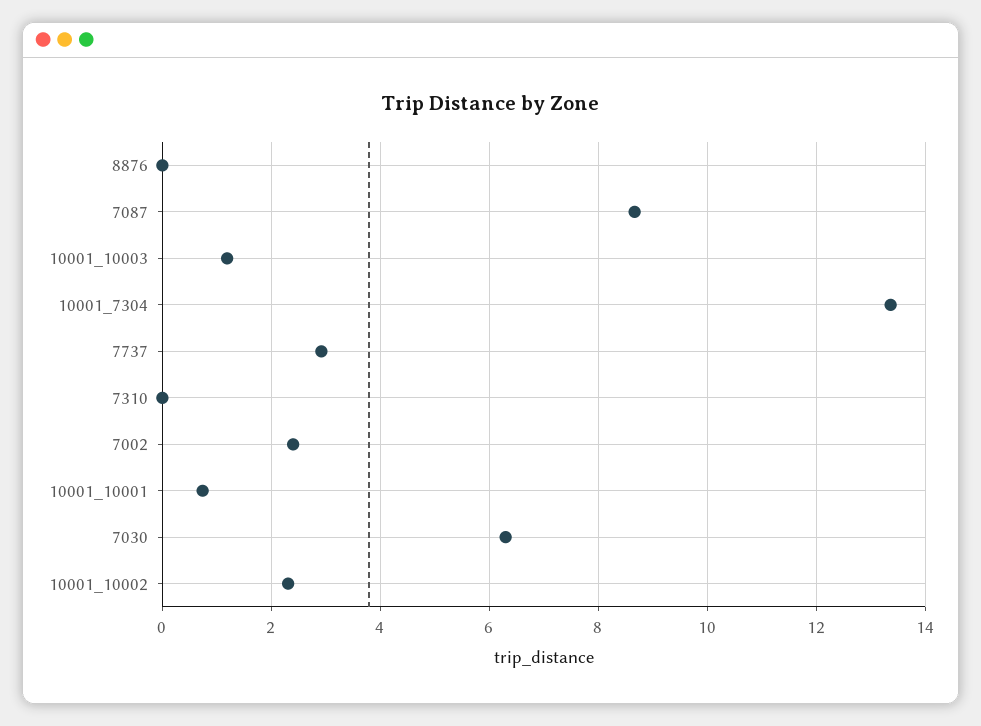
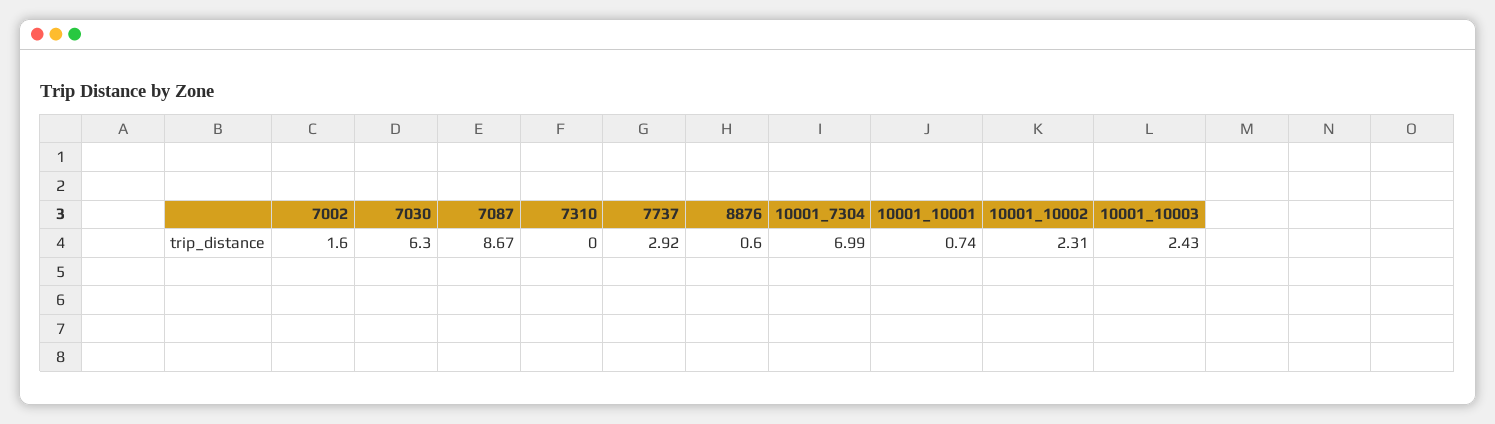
  {
-   "8876": 0,
+   "8876": 0.6,
    "7087": 8.67,
-   "10001_10003": 1.2,
+   "10001_10003": 2.43,
-   "10001_7304": 13.4,
+   "10001_7304": 6.99,
    "7737": 2.92,
    "7310": 0,
-   "7002": 2.4,
+   "7002": 1.6,
    "10001_10001": 0.74,
    "7030": 6.3,
    "10001_10002": 2.31
  }

